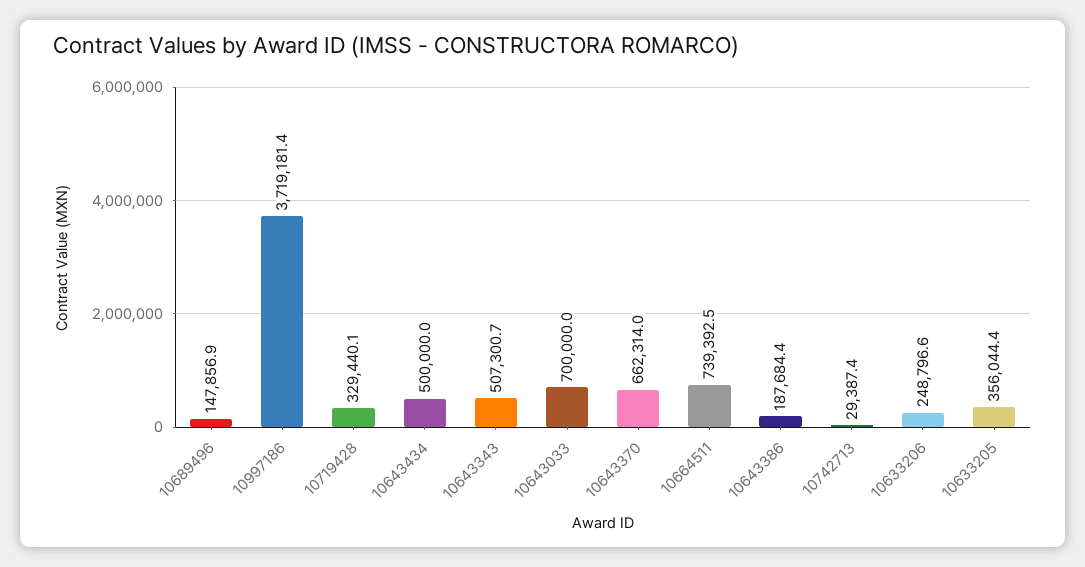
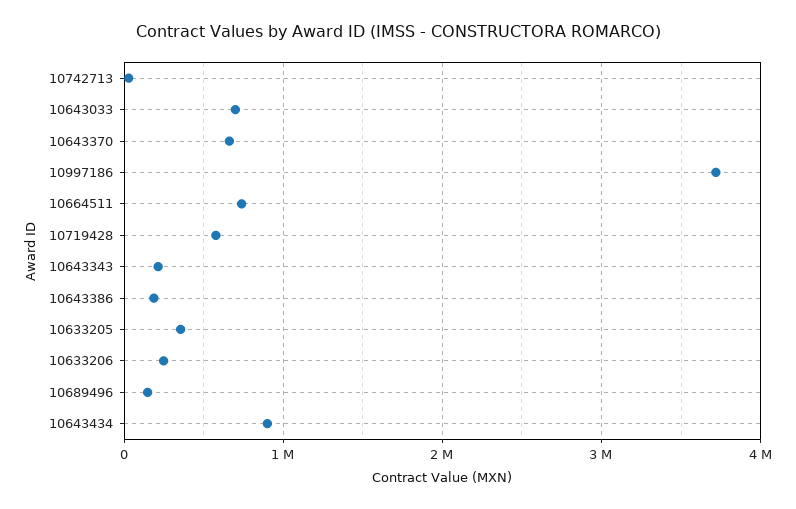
  {
    "10689496": 147856.9,
    "10997186": 3719181.4,
-   "10719428": 329440.1,
+   "10719428": 600000,
-   "10643434": 500000,
+   "10643434": 900000,
-   "10643343": 507300.7,
+   "10643343": 200000,
    "10643033": 700000,
    "10643370": 662314,
    "10664511": 739392.5,
    "10643386": 187684.4,
    "10742713": 29387.4,
    "10633206": 248796.6,
    "10633205": 356044.4
  }

